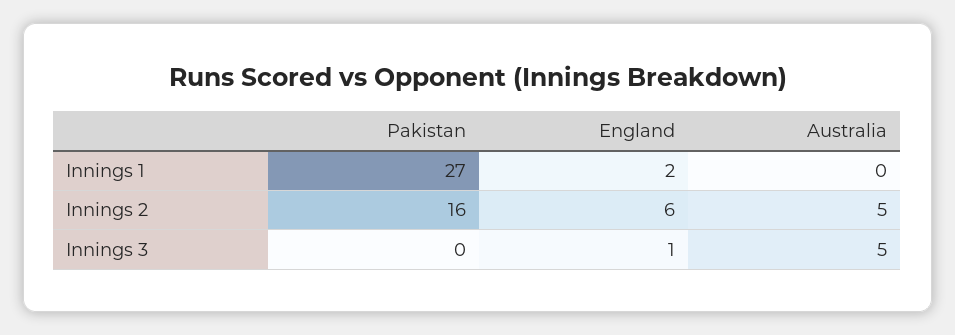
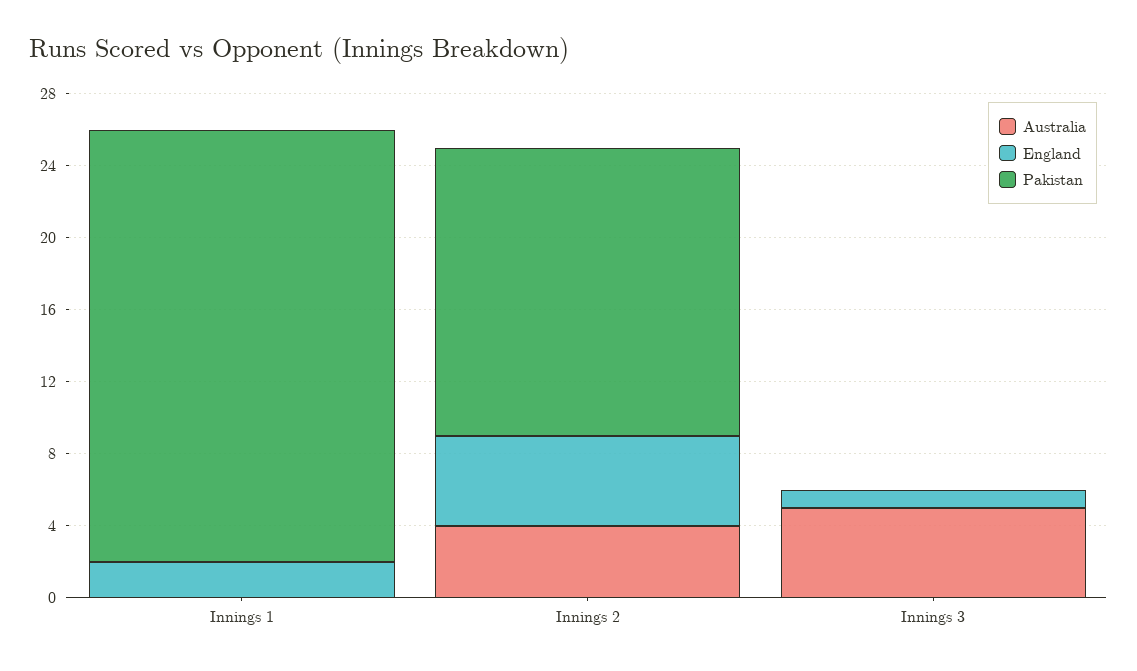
  {
    "Pakistan": {
-     "Innings 1": 27,
+     "Innings 1": 24,
      "Innings 2": 16,
      "Innings 3": 0
    },
    "England": {
      "Innings 1": 2,
-     "Innings 2": 6,
+     "Innings 2": 5,
      "Innings 3": 1
    },
    "Australia": {
      "Innings 1": 0,
-     "Innings 2": 5,
+     "Innings 2": 4,
      "Innings 3": 5
    }
  }

